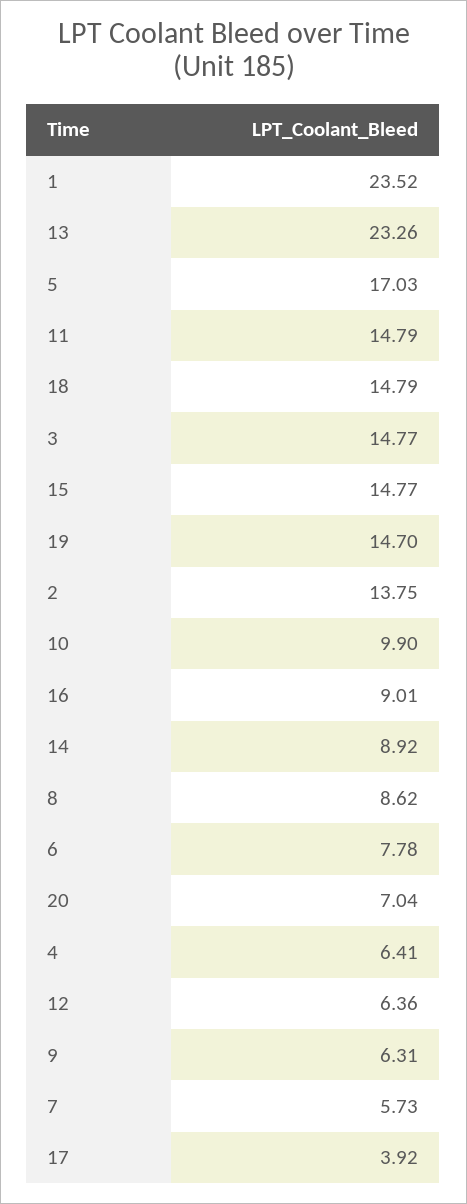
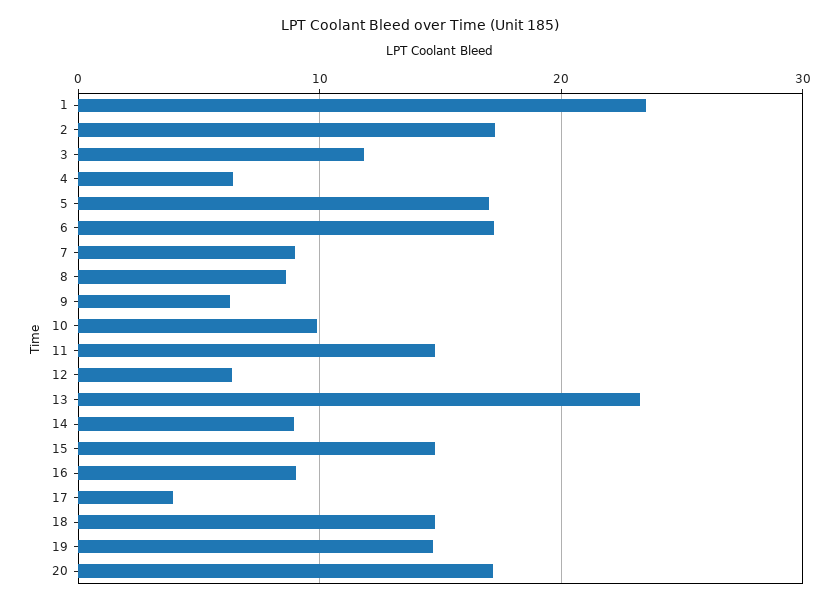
  {
    "1": 23.52,
    "13": 23.26,
    "5": 17.03,
    "11": 14.79,
    "18": 14.79,
-   "3": 14.77,
+   "3": 12,
    "15": 14.77,
    "19": 14.7,
-   "2": 13.75,
+   "2": 17,
    "10": 9.9,
    "16": 9.01,
    "14": 8.92,
    "8": 8.62,
-   "6": 7.78,
+   "6": 17,
-   "20": 7.04,
+   "20": 17,
    "4": 6.41,
    "12": 6.36,
    "9": 6.31,
-   "7": 5.73,
+   "7": 9,
    "17": 3.92
  }

